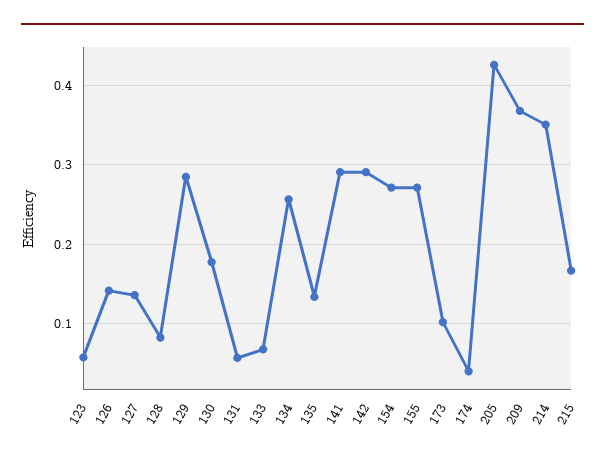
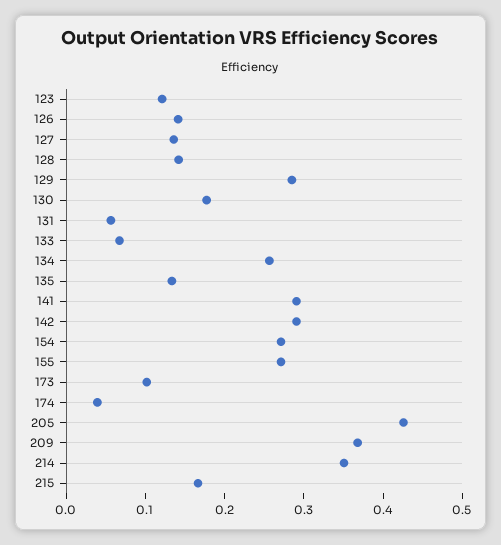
  {
-   "123": 0.06,
+   "123": 0.12,
    "126": 0.14,
    "127": 0.14,
-   "128": 0.08,
+   "128": 0.14,
    "129": 0.28,
    "130": 0.18,
    "131": 0.06,
    "133": 0.07,
    "134": 0.26,
    "135": 0.13,
    "141": 0.29,
    "142": 0.29,
    "154": 0.27,
    "155": 0.27,
    "173": 0.1,
    "174": 0.04,
    "205": 0.43,
    "209": 0.37,
    "214": 0.35,
    "215": 0.17
  }

